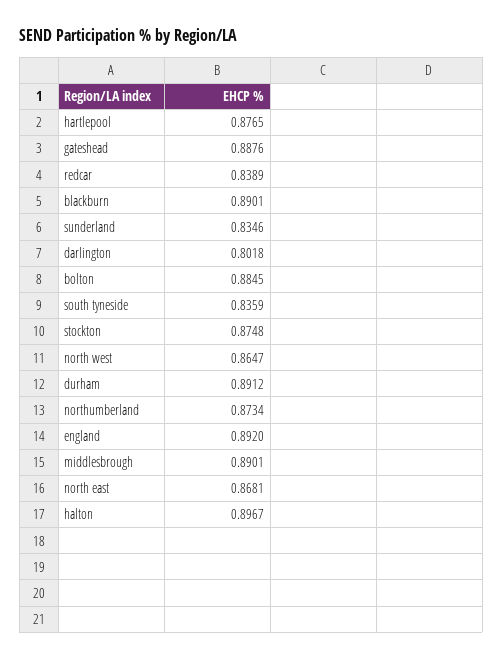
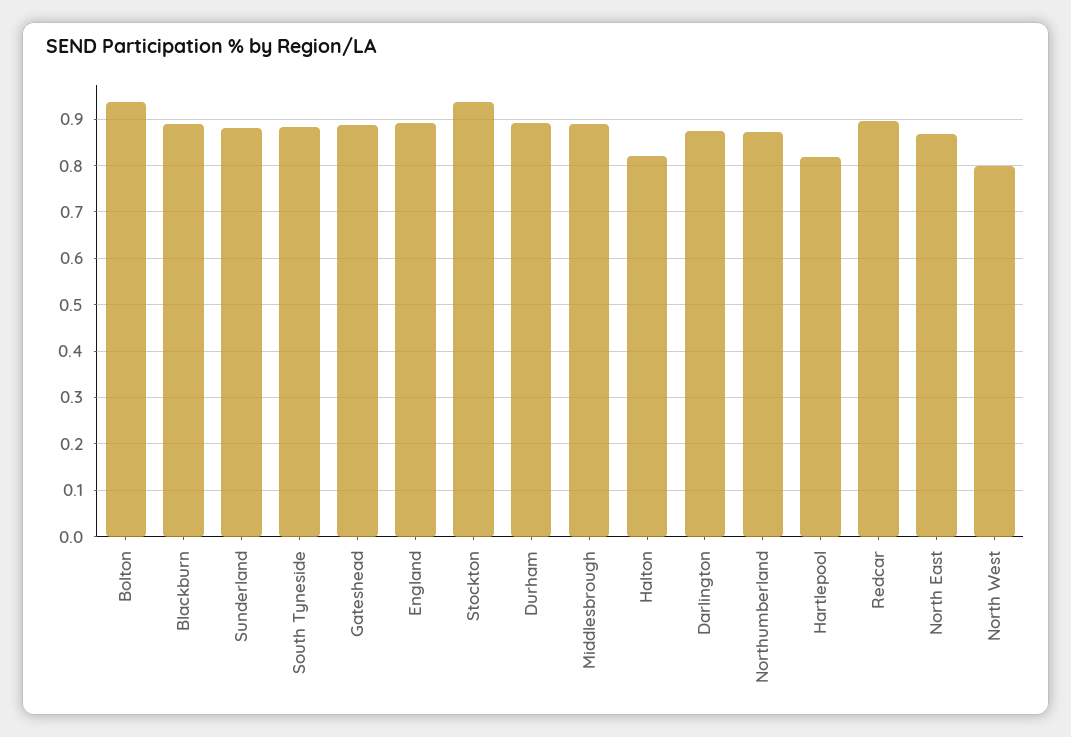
  {
-   "hartlepool": 0.8765,
+   "hartlepool": 0.82,
    "gateshead": 0.8876,
-   "redcar": 0.8389,
+   "redcar": 0.9,
    "blackburn": 0.8901,
-   "sunderland": 0.8346,
+   "sunderland": 0.88,
-   "darlington": 0.8018,
+   "darlington": 0.88,
-   "bolton": 0.8845,
+   "bolton": 0.94,
-   "south tyneside": 0.8359,
+   "south tyneside": 0.88,
-   "stockton": 0.8748,
+   "stockton": 0.94,
-   "north west": 0.8647,
+   "north west": 0.8,
    "durham": 0.8912,
    "northumberland": 0.8734,
    "england": 0.892,
    "middlesbrough": 0.8901,
    "north east": 0.8681,
-   "halton": 0.8967
+   "halton": 0.82
  }

